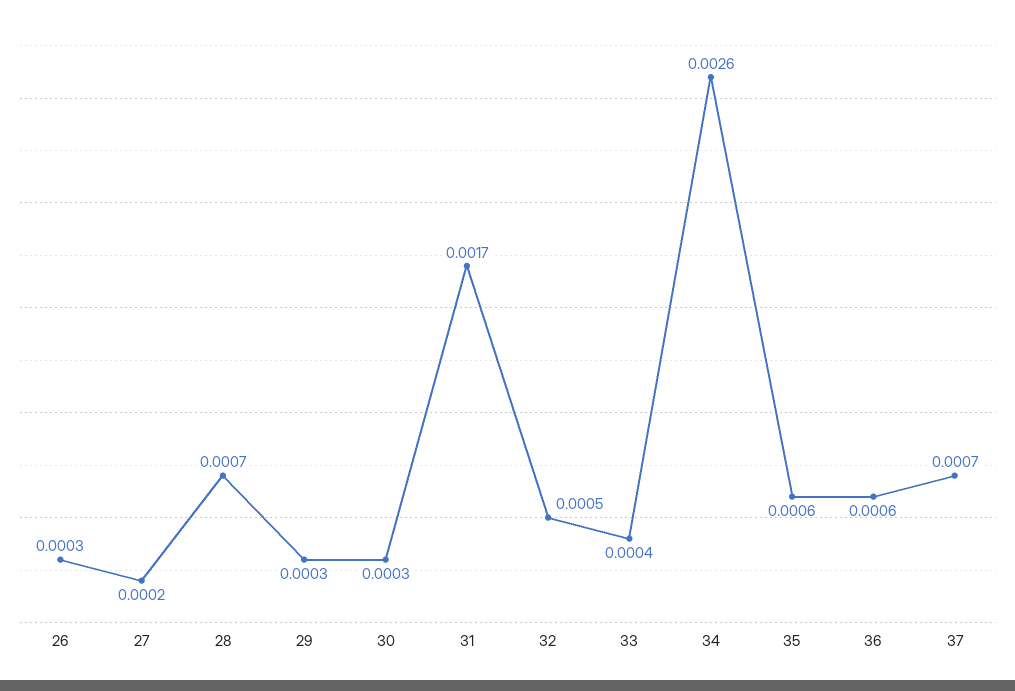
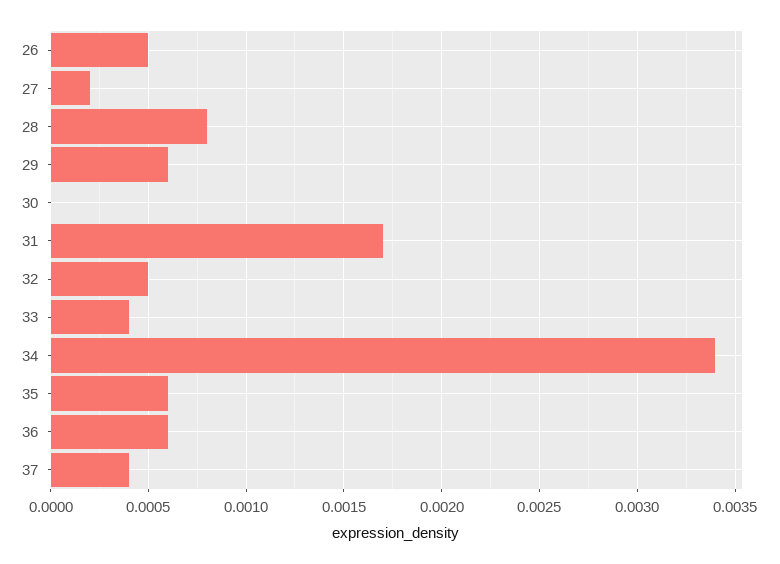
  {
-   "26": 0.0003,
+   "26": 0.0005,
    "27": 0.0002,
-   "28": 0.0007,
+   "28": 0.0008,
-   "29": 0.0003,
+   "29": 0.0006,
-   "30": 0.0003,
+   "30": 0,
    "31": 0.0017,
    "32": 0.0005,
    "33": 0.0004,
-   "34": 0.0026,
+   "34": 0.0034,
    "35": 0.0006,
    "36": 0.0006,
-   "37": 0.0007
+   "37": 0.0004
  }

